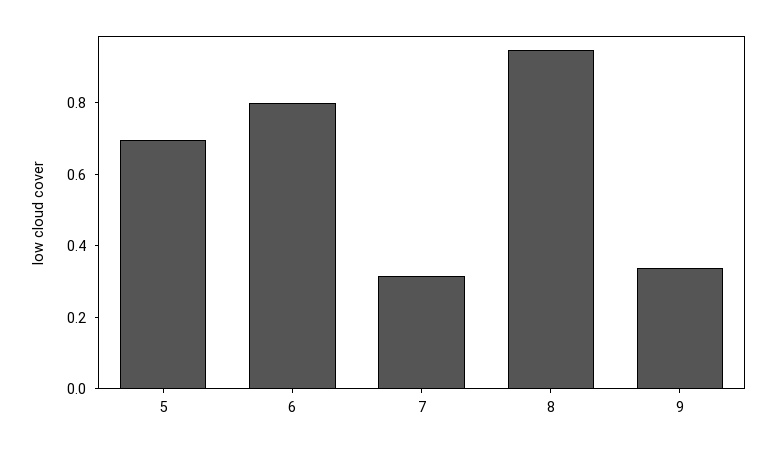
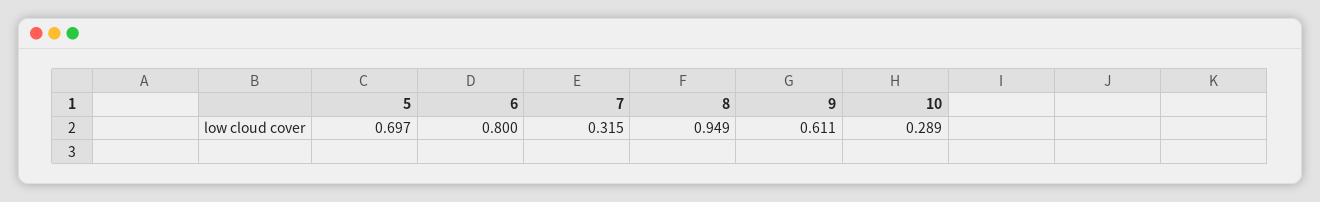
  {
    "5": 0.697,
    "6": 0.8,
    "7": 0.315,
    "8": 0.949,
-   "9": 0.35
+   "9": 0.611,
+   "10": 0.289
  }

